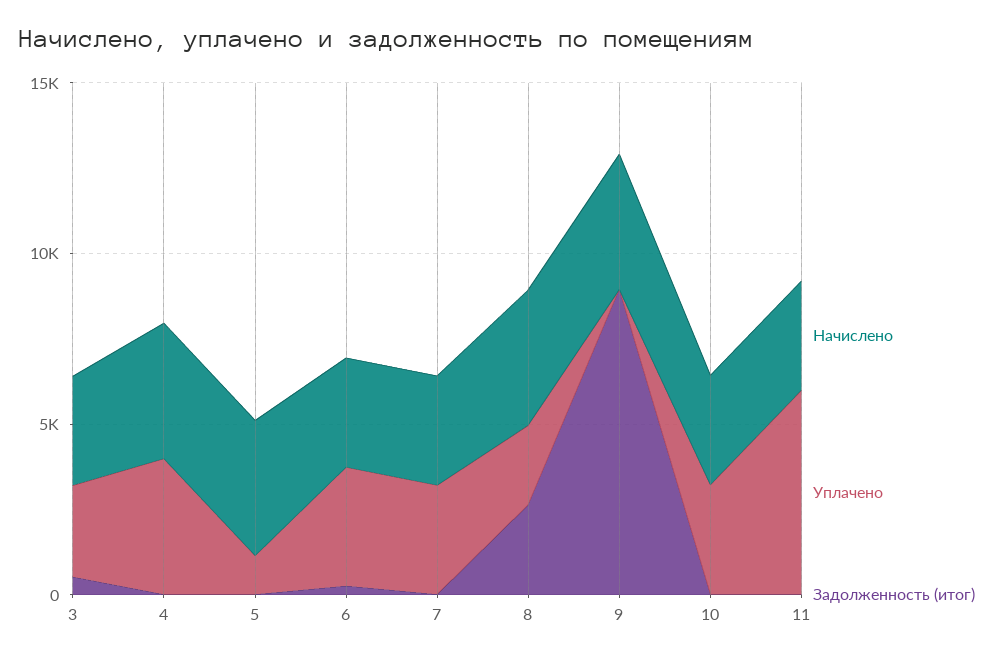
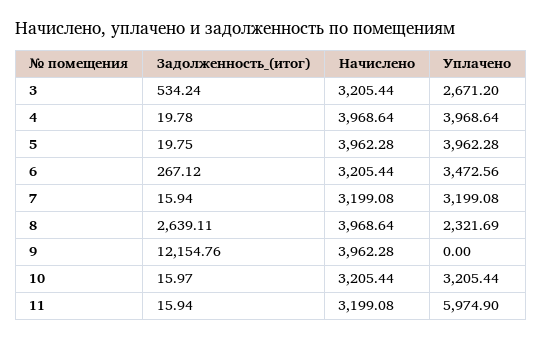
  {
    "Начислено": {
      "3": 3205.44,
      "4": 3968.64,
      "5": 3962.28,
      "6": 3205.44,
      "7": 3199.08,
      "8": 3968.64,
      "9": 3962.28,
      "10": 3205.44,
      "11": 3199.08
    },
    "Уплачено": {
      "3": 2671.2,
      "4": 3968.64,
-     "5": 1000,
+     "5": 3962.28,
      "6": 3472.56,
      "7": 3199.08,
      "8": 2321.69,
      "9": 0,
      "10": 3205.44,
      "11": 5974.9
    },
    "Задолженность (итог)": {
      "3": 534.24,
      "4": 19.78,
      "5": 19.75,
      "6": 267.12,
      "7": 15.94,
      "8": 2639.11,
-     "9": 9000,
+     "9": 12154.76,
      "10": 15.97,
      "11": 15.94
    }
  }

